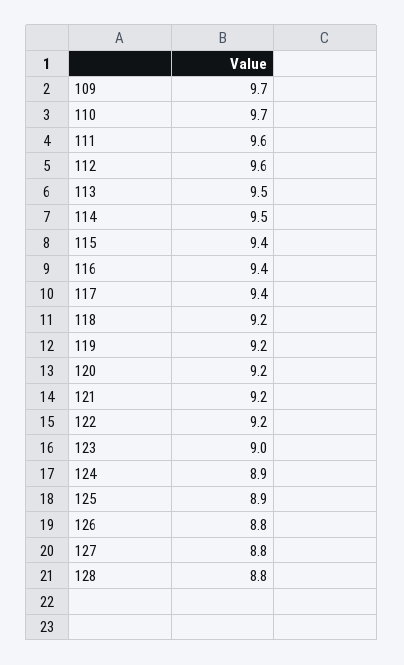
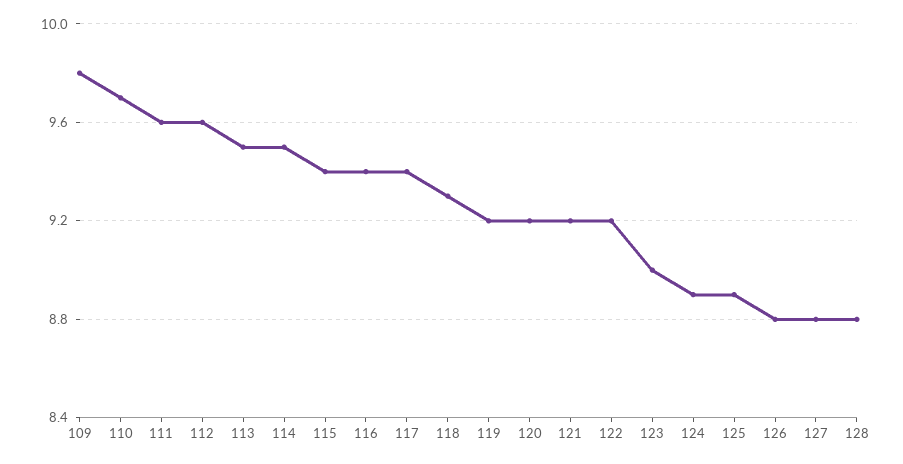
  {
-   "109": 9.7,
+   "109": 9.8,
    "110": 9.7,
    "111": 9.6,
    "112": 9.6,
    "113": 9.5,
    "114": 9.5,
    "115": 9.4,
    "116": 9.4,
    "117": 9.4,
-   "118": 9.2,
+   "118": 9.3,
    "119": 9.2,
    "120": 9.2,
    "121": 9.2,
    "122": 9.2,
    "123": 9,
    "124": 8.9,
    "125": 8.9,
    "126": 8.8,
    "127": 8.8,
    "128": 8.8
  }

